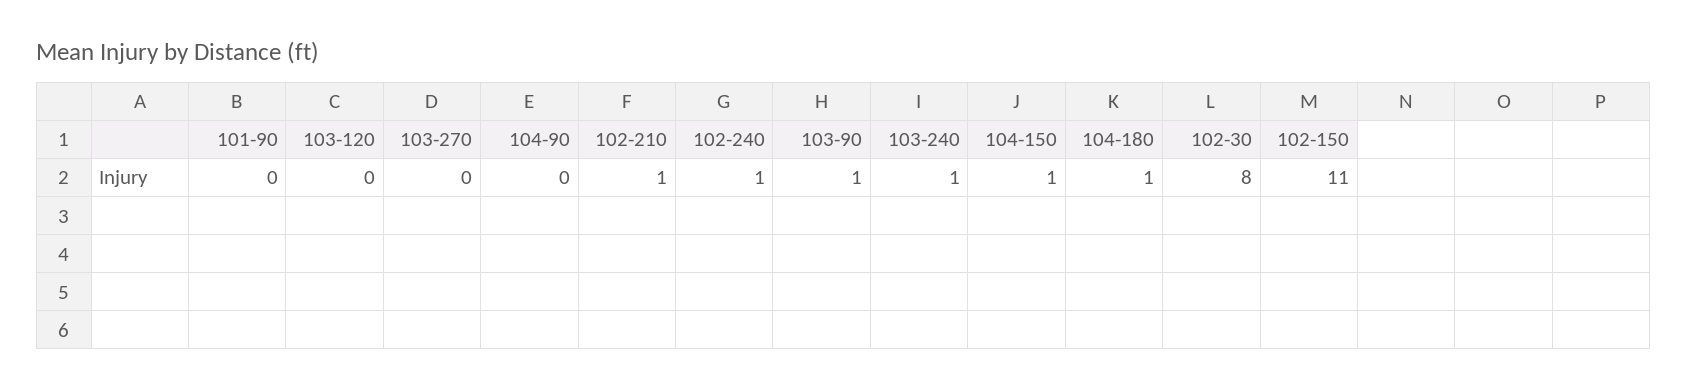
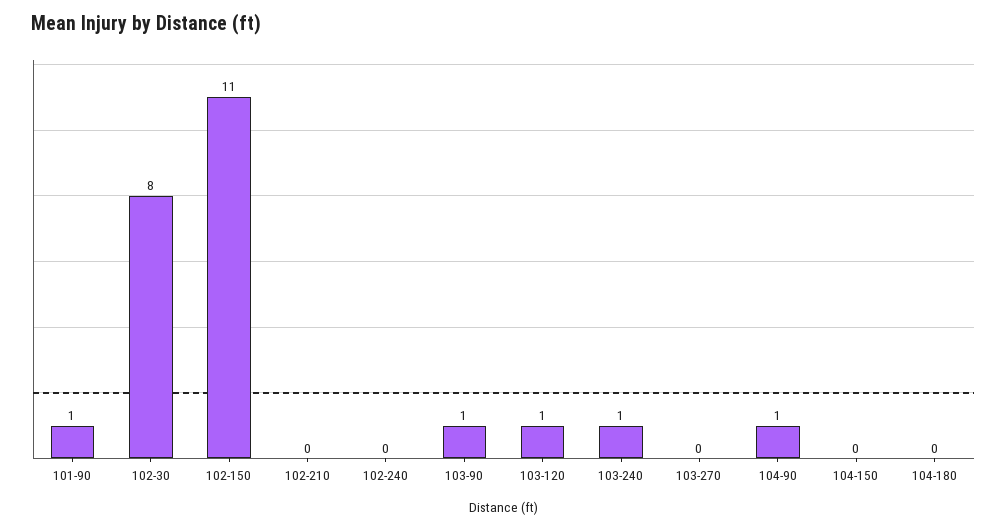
  {
-   "101-90": 0,
+   "101-90": 1,
-   "103-120": 0,
+   "103-120": 1,
    "103-270": 0,
-   "104-90": 0,
+   "104-90": 1,
-   "102-210": 1,
+   "102-210": 0,
-   "102-240": 1,
+   "102-240": 0,
    "103-90": 1,
    "103-240": 1,
-   "104-150": 1,
+   "104-150": 0,
-   "104-180": 1,
+   "104-180": 0,
    "102-30": 8,
    "102-150": 11
  }

